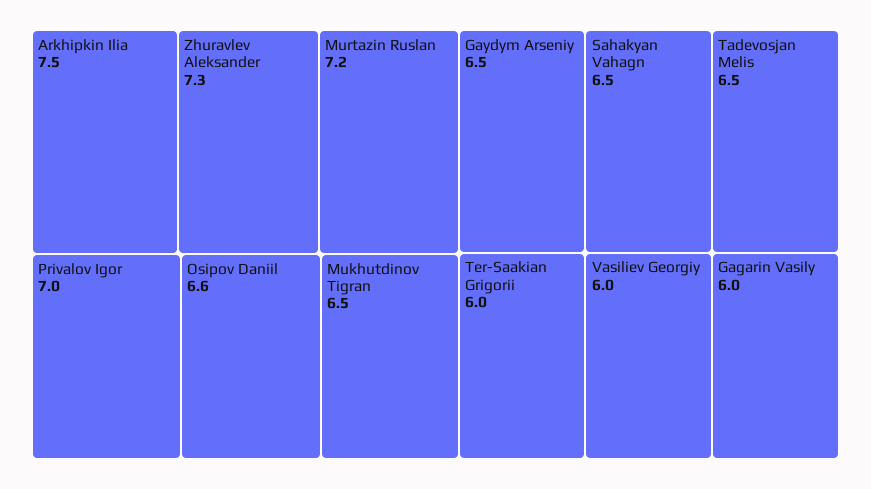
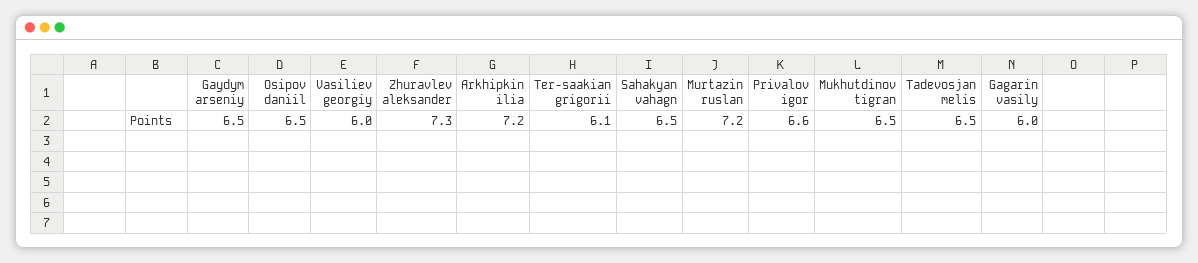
  {
-   "Arkhipkin Ilia": 7.5,
+   "Arkhipkin Ilia": 7.2,
    "Zhuravlev Aleksander": 7.3,
    "Murtazin Ruslan": 7.2,
-   "Privalov Igor": 7,
+   "Privalov Igor": 6.6,
-   "Osipov Daniil": 6.6,
+   "Osipov Daniil": 6.5,
    "Mukhutdinov Tigran": 6.5,
    "Gaydym Arseniy": 6.5,
    "Sahakyan Vahagn": 6.5,
    "Tadevosjan Melis": 6.5,
-   "Ter-Saakian Grigorii": 6,
+   "Ter-Saakian Grigorii": 6.1,
    "Vasiliev Georgiy": 6,
    "Gagarin Vasily": 6
  }

